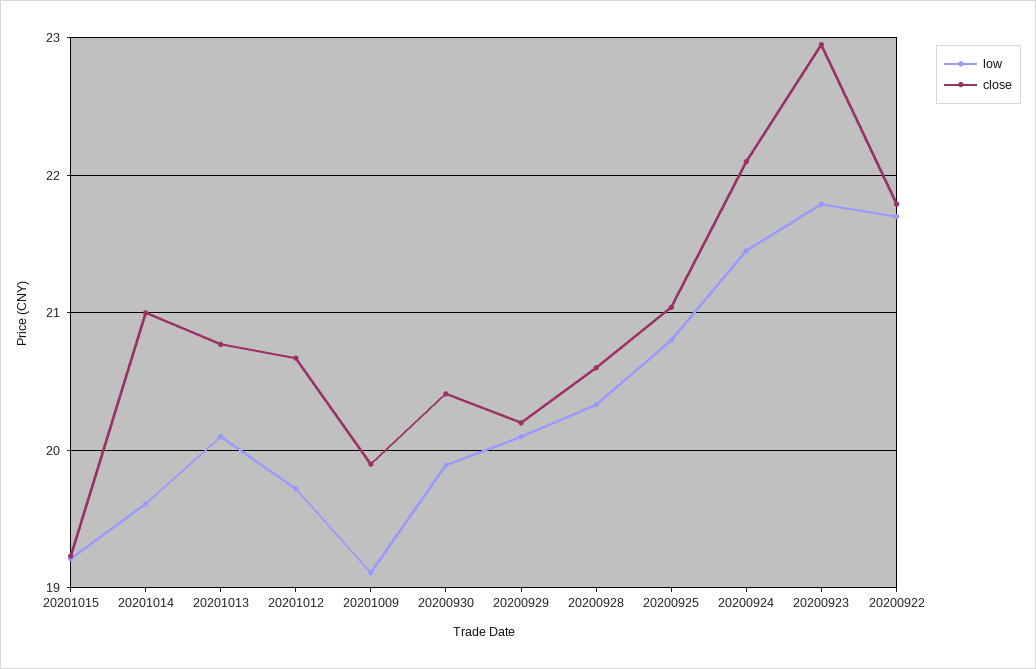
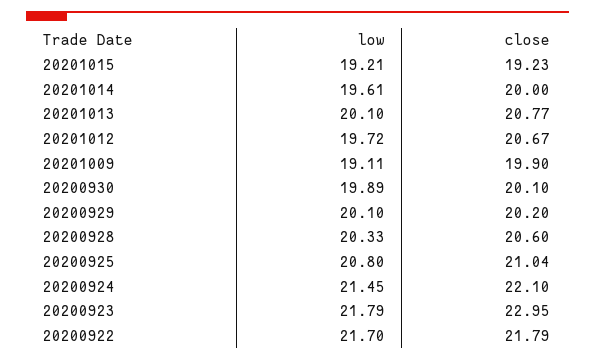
  {
    "low": {
      "20201015": 19.21,
      "20201014": 19.61,
      "20201013": 20.1,
      "20201012": 19.72,
      "20201009": 19.11,
      "20200930": 19.89,
      "20200929": 20.1,
      "20200928": 20.33,
      "20200925": 20.8,
      "20200924": 21.45,
      "20200923": 21.79,
      "20200922": 21.7
    },
    "close": {
      "20201015": 19.23,
-     "20201014": 21,
+     "20201014": 20,
      "20201013": 20.77,
      "20201012": 20.67,
      "20201009": 19.9,
-     "20200930": 20.4,
+     "20200930": 20.1,
      "20200929": 20.2,
      "20200928": 20.6,
      "20200925": 21.04,
      "20200924": 22.1,
      "20200923": 22.95,
      "20200922": 21.79
    }
  }

